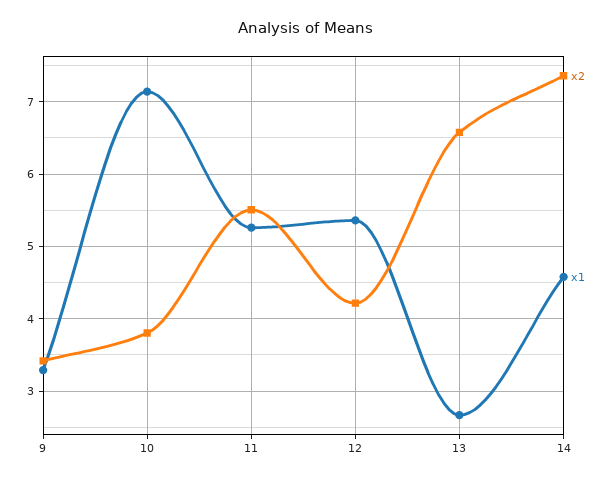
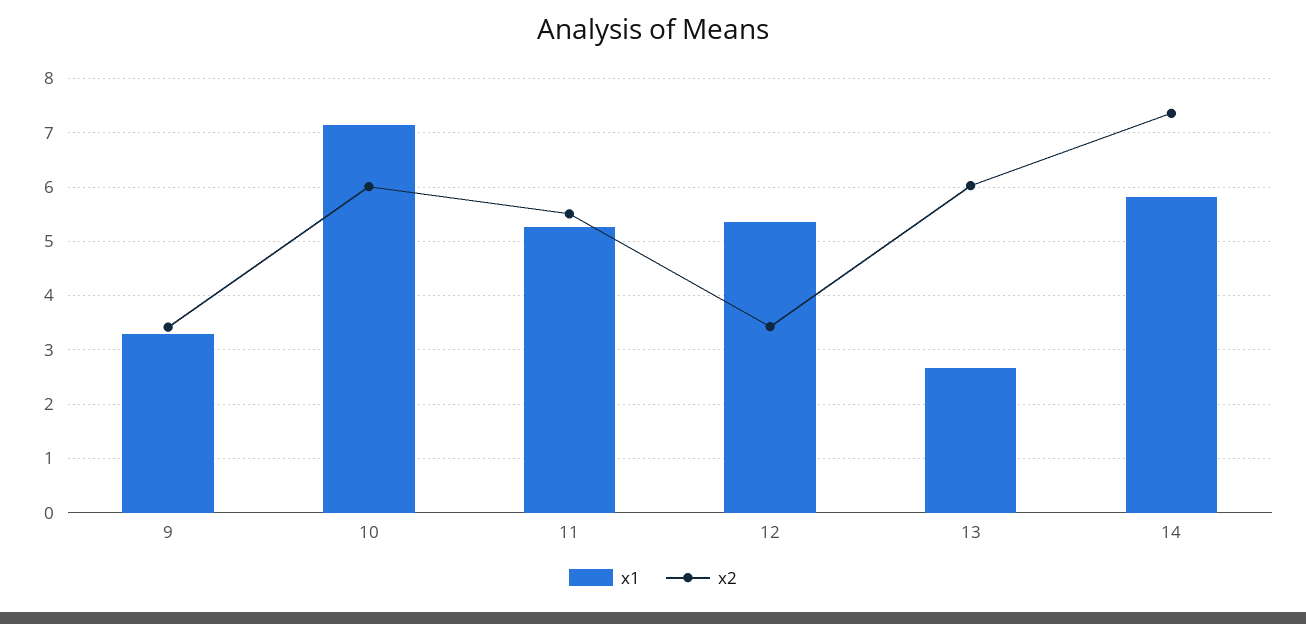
  {
    "x2": {
      "9": 3.4,
-     "10": 3.8,
+     "10": 6,
      "11": 5.5,
-     "12": 4.2,
+     "12": 3.4,
-     "13": 6.6,
+     "13": 6,
      "14": 7.4
    },
    "x1": {
      "9": 3.3,
      "10": 7.1,
      "11": 5.3,
      "12": 5.4,
      "13": 2.7,
-     "14": 4.6
+     "14": 5.8
    }
  }

